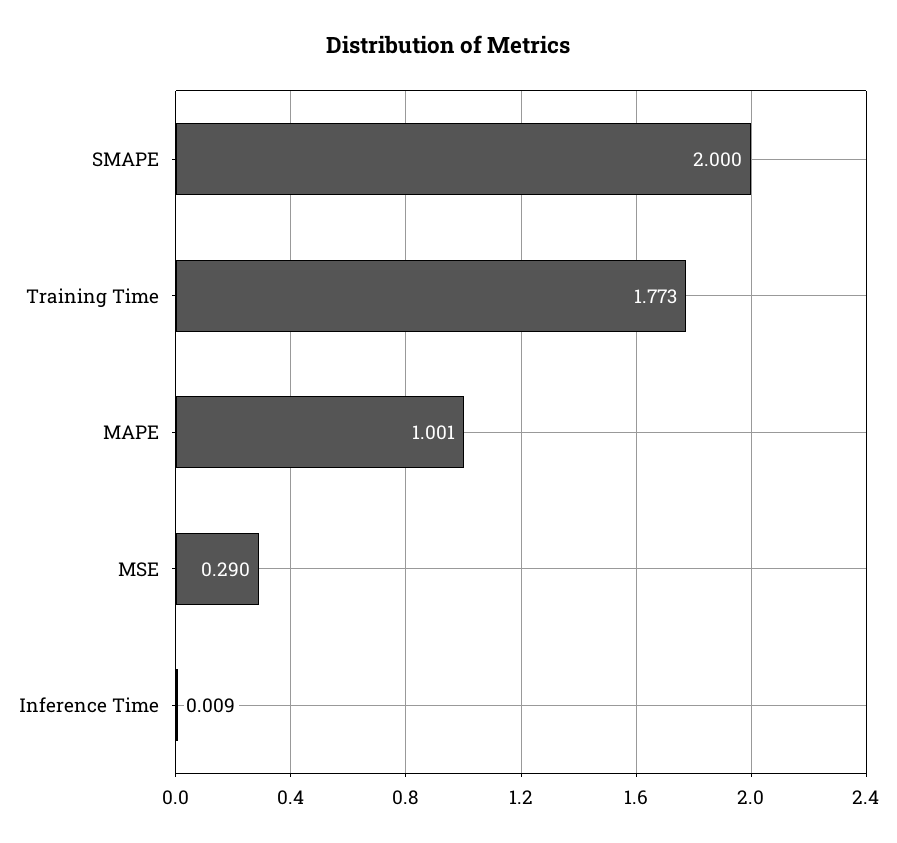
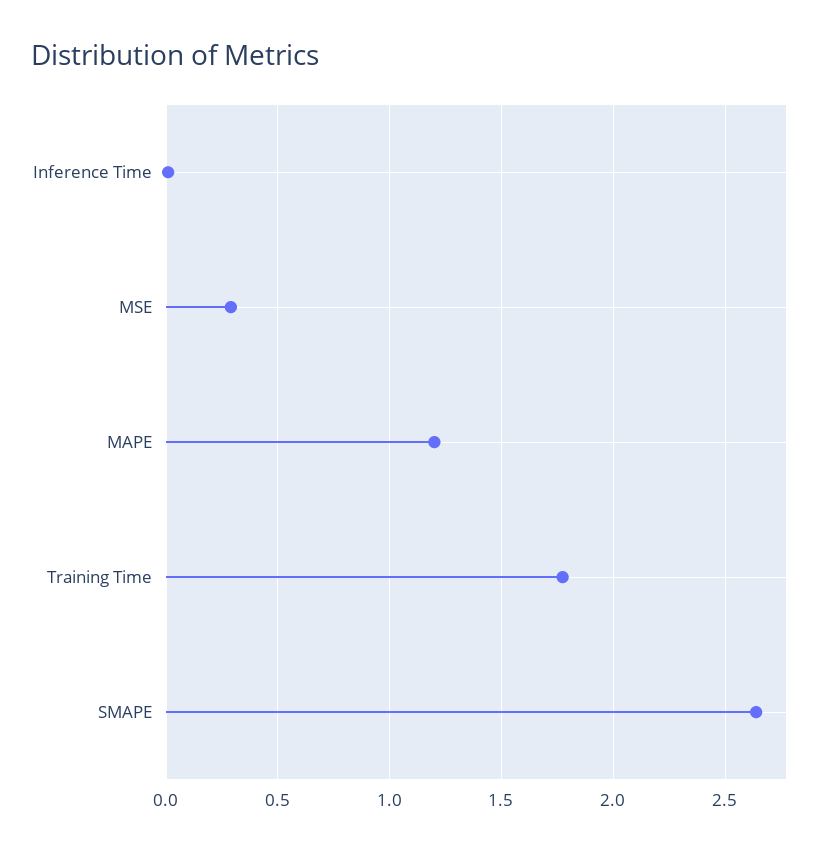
  {
-   "SMAPE": 2,
+   "SMAPE": 2.65,
    "Training Time": 1.773,
-   "MAPE": 1.001,
+   "MAPE": 1.2,
    "MSE": 0.29,
    "Inference Time": 0.009
  }

